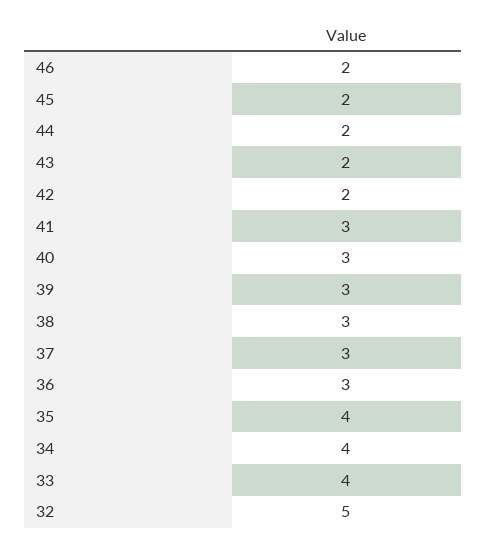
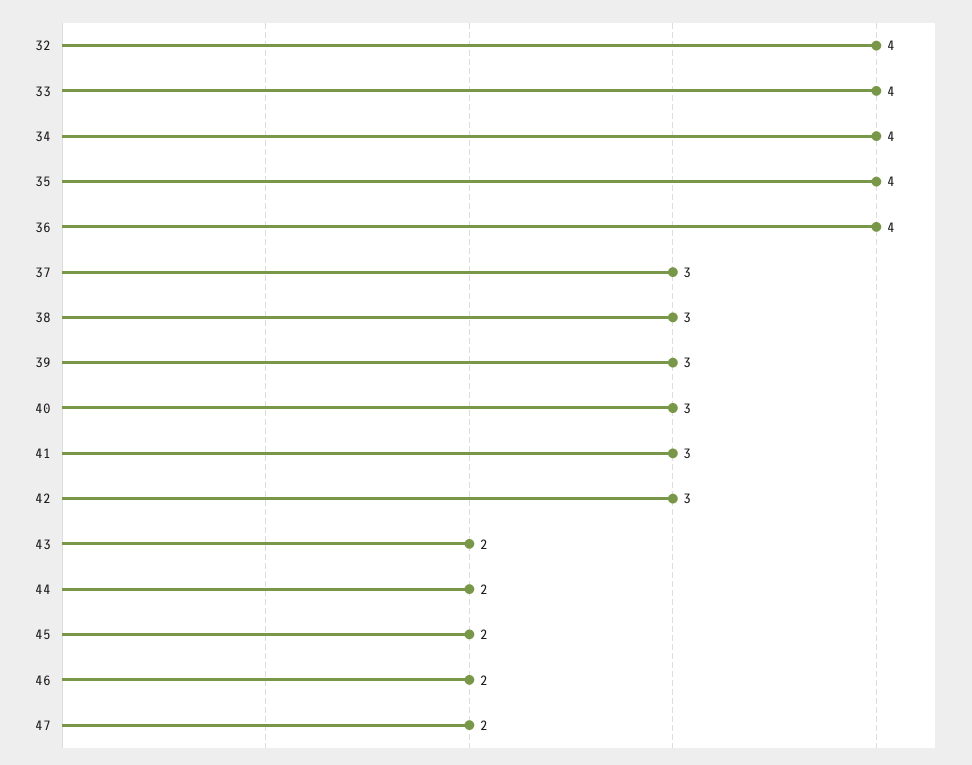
  {
    "46": 2,
    "45": 2,
    "44": 2,
    "43": 2,
-   "42": 2,
+   "42": 3,
    "41": 3,
    "40": 3,
    "39": 3,
    "38": 3,
    "37": 3,
-   "36": 3,
+   "36": 4,
    "35": 4,
    "34": 4,
    "33": 4,
-   "32": 5
+   "32": 4,
+   "47": 2
  }

